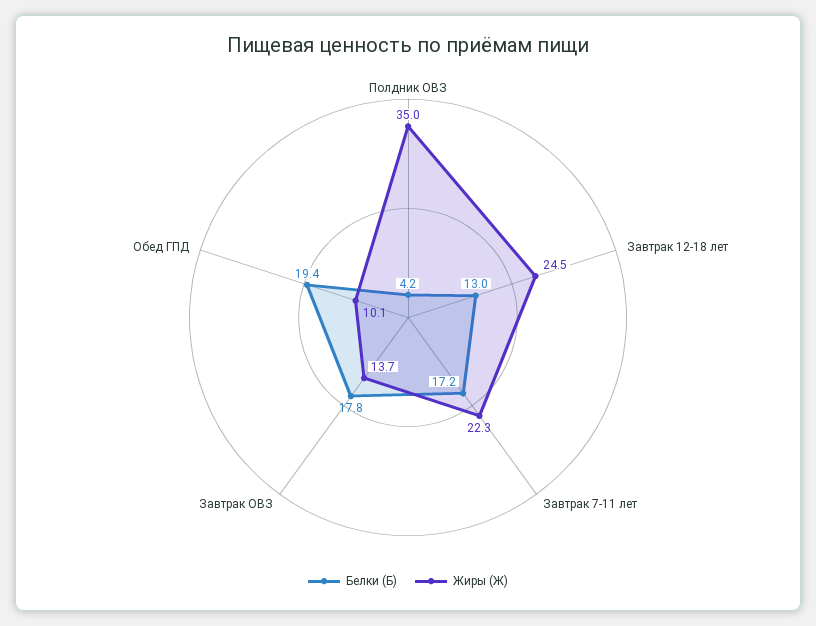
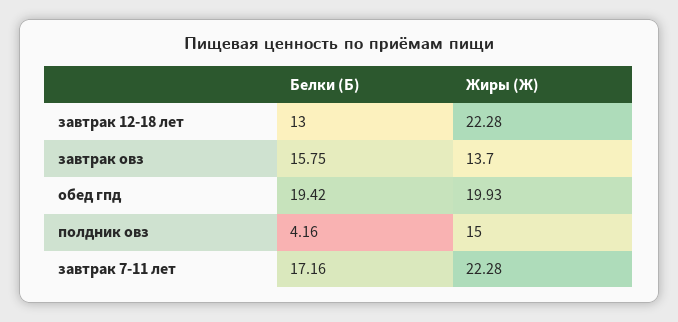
  {
    "Белки (Б)": {
      "Полдник ОВЗ": 4.16,
      "Завтрак 12-18 лет": 13,
      "Завтрак 7-11 лет": 17.16,
-     "Завтрак ОВЗ": 17.8,
+     "Завтрак ОВЗ": 15.75,
      "Обед ГПД": 19.42
    },
    "Жиры (Ж)": {
-     "Полдник ОВЗ": 35,
+     "Полдник ОВЗ": 15,
-     "Завтрак 12-18 лет": 24.5,
+     "Завтрак 12-18 лет": 22.28,
      "Завтрак 7-11 лет": 22.28,
      "Завтрак ОВЗ": 13.7,
-     "Обед ГПД": 10.1
+     "Обед ГПД": 19.93
    }
  }

